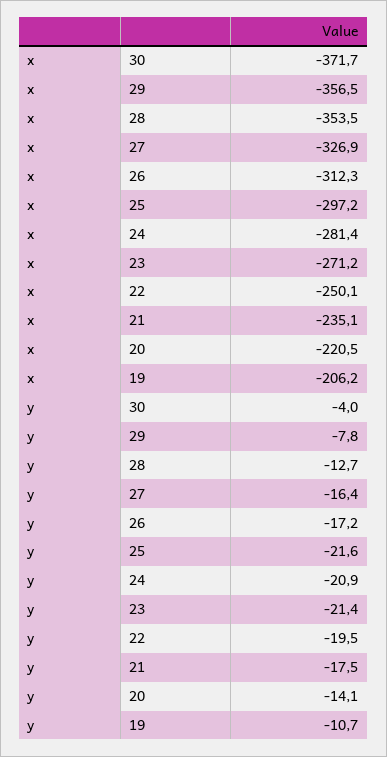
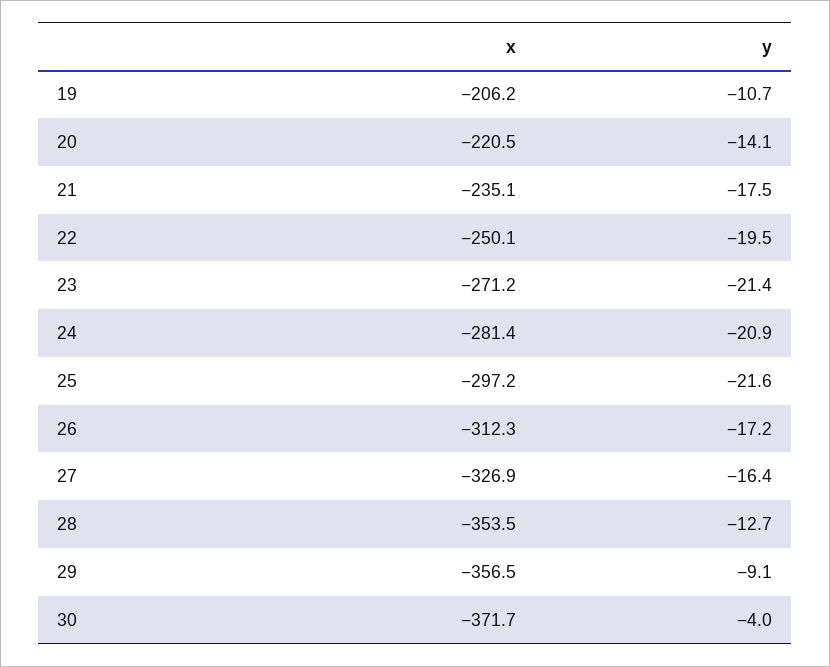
  {
    "x": {
      "30": -371.7,
      "29": -356.5,
      "28": -353.5,
      "27": -326.9,
      "26": -312.3,
      "25": -297.2,
      "24": -281.4,
      "23": -271.2,
      "22": -250.1,
      "21": -235.1,
      "20": -220.5,
      "19": -206.2
    },
    "y": {
      "30": -4,
-     "29": -7.8,
+     "29": -9.1,
      "28": -12.7,
      "27": -16.4,
      "26": -17.2,
      "25": -21.6,
      "24": -20.9,
      "23": -21.4,
      "22": -19.5,
      "21": -17.5,
      "20": -14.1,
      "19": -10.7
    }
  }

